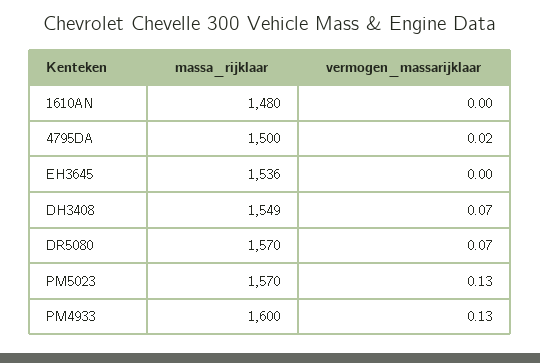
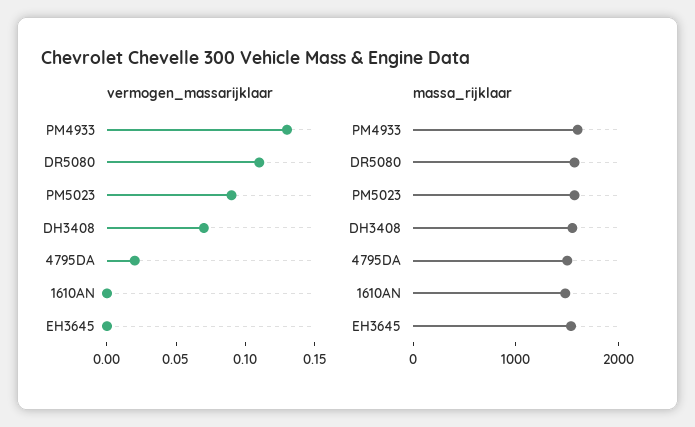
  {
    "massa_rijklaar": {
      "1610AN": 1480,
      "4795DA": 1500,
      "EH3645": 1536,
      "DH3408": 1549,
      "DR5080": 1570,
      "PM5023": 1570,
      "PM4933": 1600
    },
    "vermogen_massarijklaar": {
      "1610AN": 0,
      "4795DA": 0.02,
      "EH3645": 0,
      "DH3408": 0.07,
-     "DR5080": 0.07,
+     "DR5080": 0.11,
-     "PM5023": 0.13,
+     "PM5023": 0.09,
      "PM4933": 0.13
    }
  }

